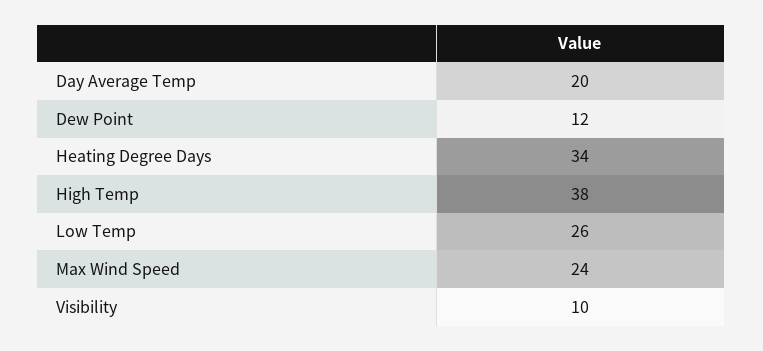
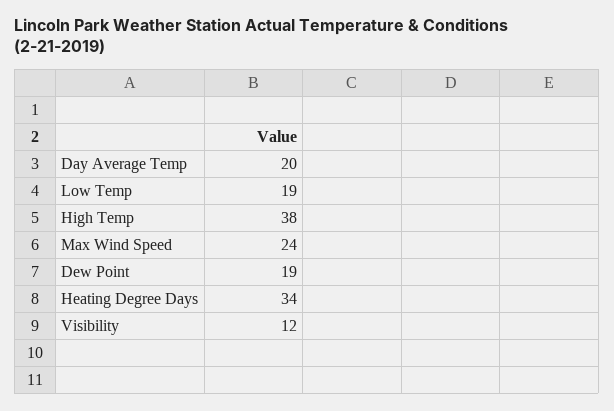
  {
    "Day Average Temp": 20,
-   "Dew Point": 12,
+   "Dew Point": 19,
    "Heating Degree Days": 34,
    "High Temp": 38,
-   "Low Temp": 26,
+   "Low Temp": 19,
    "Max Wind Speed": 24,
-   "Visibility": 10
+   "Visibility": 12
  }

